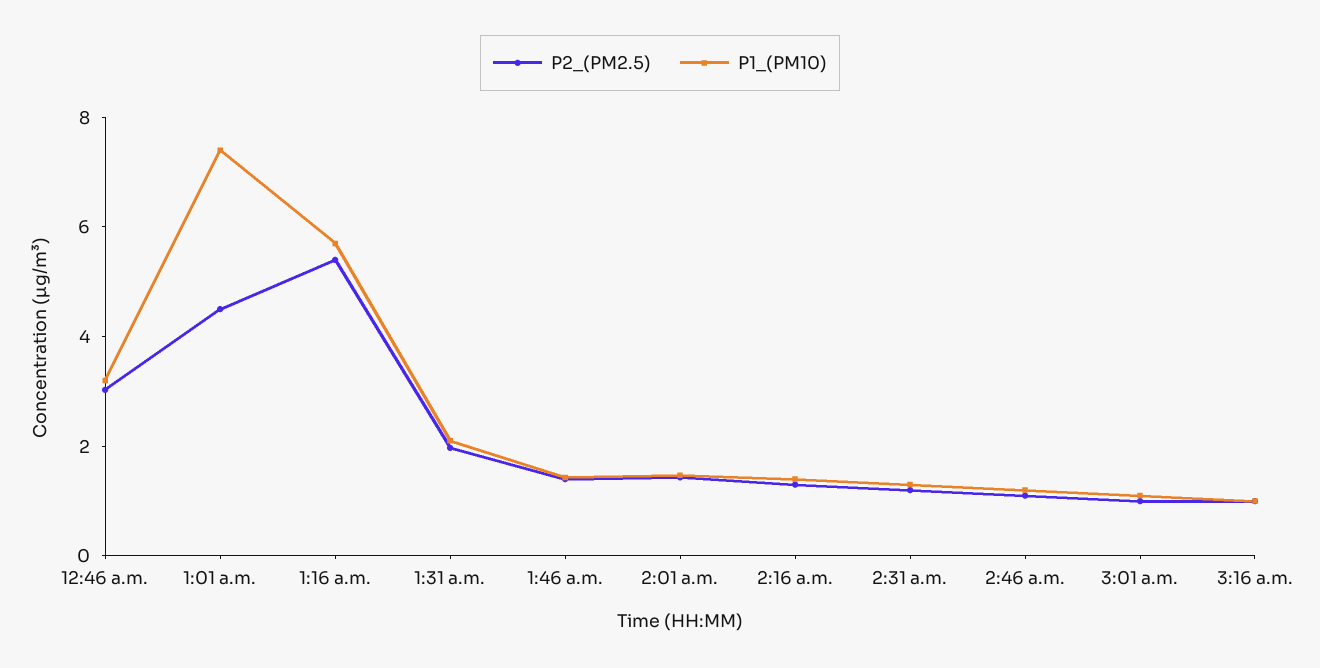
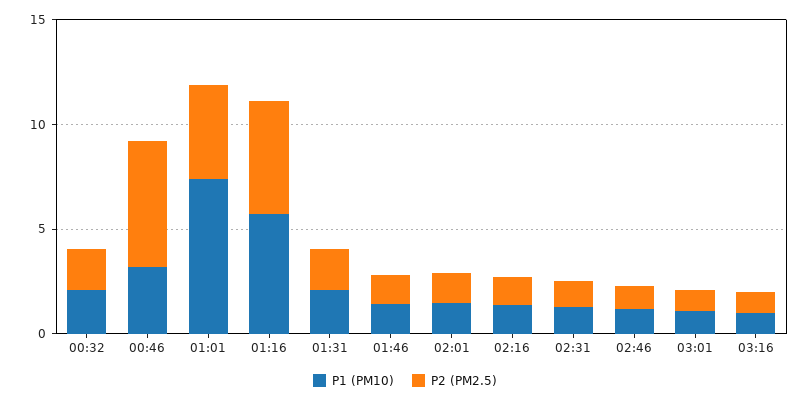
  {
    "P2_(PM2.5)": {
-     "12:46 a.m.": 3,
+     "12:46 a.m.": 6,
      "1:01 a.m.": 4.5,
      "1:16 a.m.": 5.5,
      "1:31 a.m.": 2,
      "1:46 a.m.": 1.5,
      "2:01 a.m.": 1.5,
      "2:16 a.m.": 1.5,
      "2:31 a.m.": 1,
      "2:46 a.m.": 1,
      "3:01 a.m.": 1,
-     "3:16 a.m.": 1
+     "3:16 a.m.": 1,
+     "00:32": 2
    },
    "P1_(PM10)": {
      "12:46 a.m.": 3,
      "1:01 a.m.": 7.5,
      "1:16 a.m.": 5.5,
      "1:31 a.m.": 2,
      "1:46 a.m.": 1.5,
      "2:01 a.m.": 1.5,
      "2:16 a.m.": 1.5,
      "2:31 a.m.": 1.5,
      "2:46 a.m.": 1,
      "3:01 a.m.": 1,
-     "3:16 a.m.": 1
+     "3:16 a.m.": 1,
+     "00:32": 2
    }
  }

